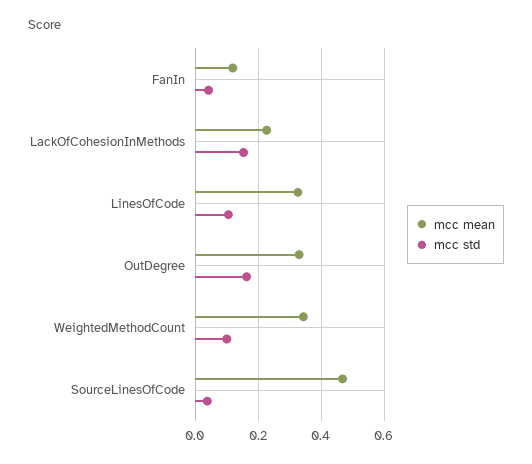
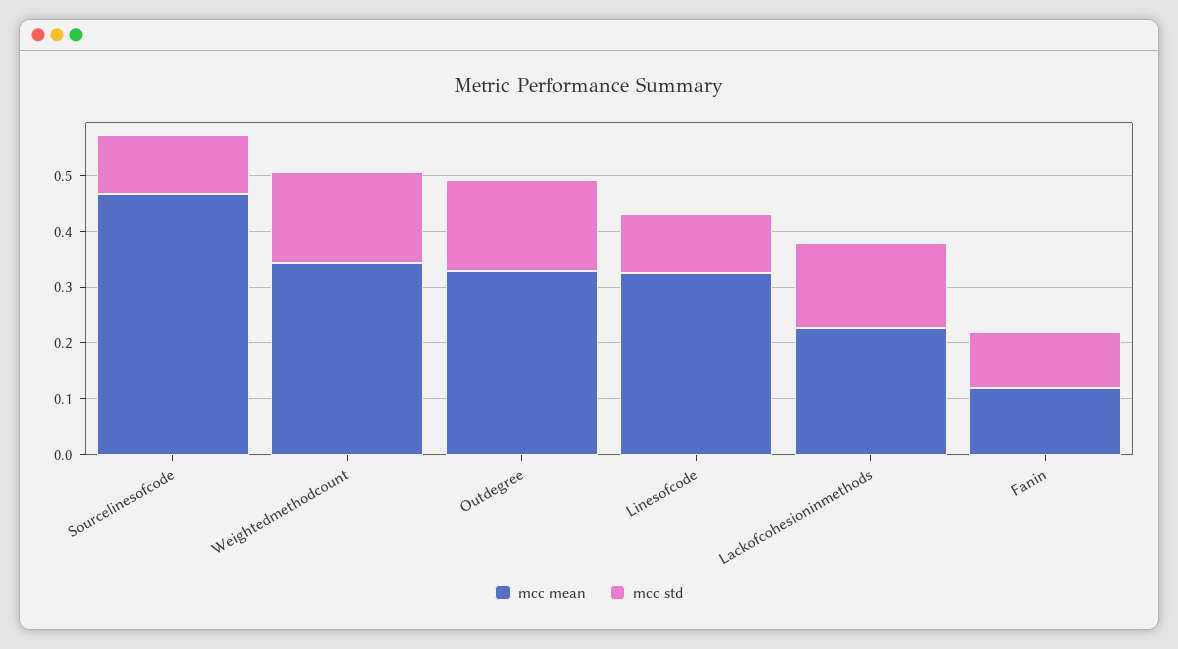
  {
    "mcc mean": {
      "FanIn": 0.12,
      "LackOfCohesionInMethods": 0.22,
      "LinesOfCode": 0.32,
      "OutDegree": 0.32,
      "WeightedMethodCount": 0.34,
      "SourceLinesOfCode": 0.46
    },
    "mcc std": {
-     "FanIn": 0.04,
+     "FanIn": 0.1,
      "LackOfCohesionInMethods": 0.16,
      "LinesOfCode": 0.1,
      "OutDegree": 0.16,
-     "WeightedMethodCount": 0.1,
+     "WeightedMethodCount": 0.16,
-     "SourceLinesOfCode": 0.04
+     "SourceLinesOfCode": 0.1
    }
  }

